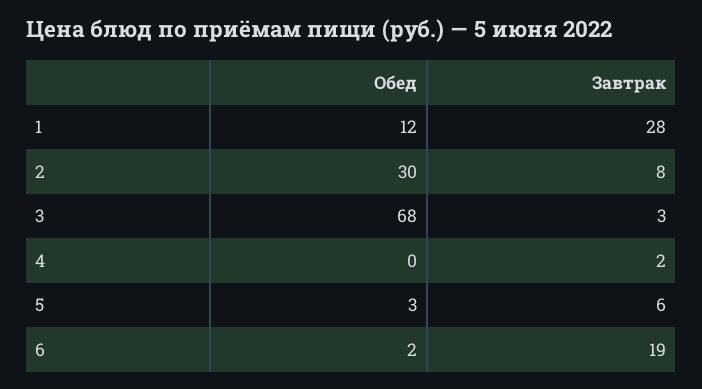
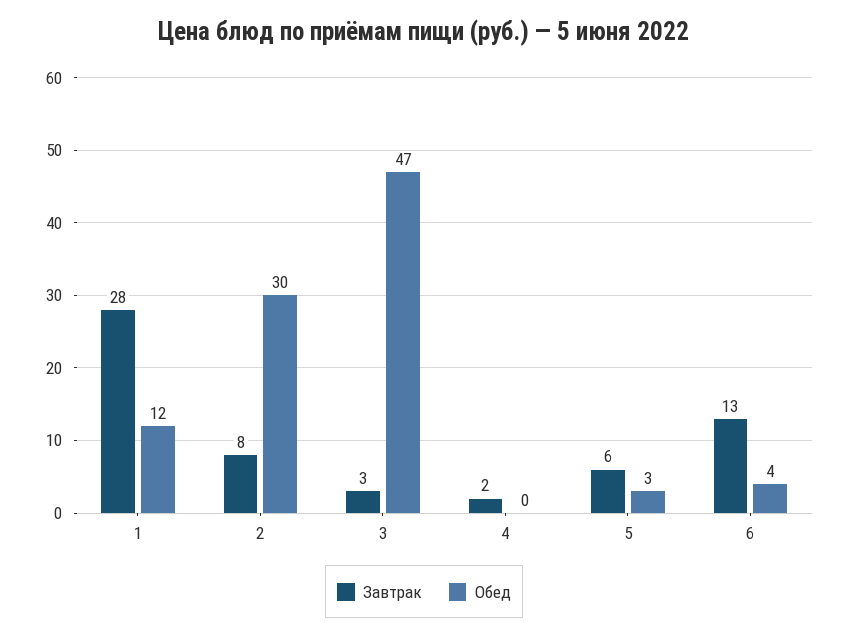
  {
    "Обед": {
      "1": 12,
      "2": 30,
-     "3": 68,
+     "3": 47,
      "4": 0,
      "5": 3,
-     "6": 2
+     "6": 4
    },
    "Завтрак": {
      "1": 28,
      "2": 8,
      "3": 3,
      "4": 2,
      "5": 6,
-     "6": 19
+     "6": 13
    }
  }

